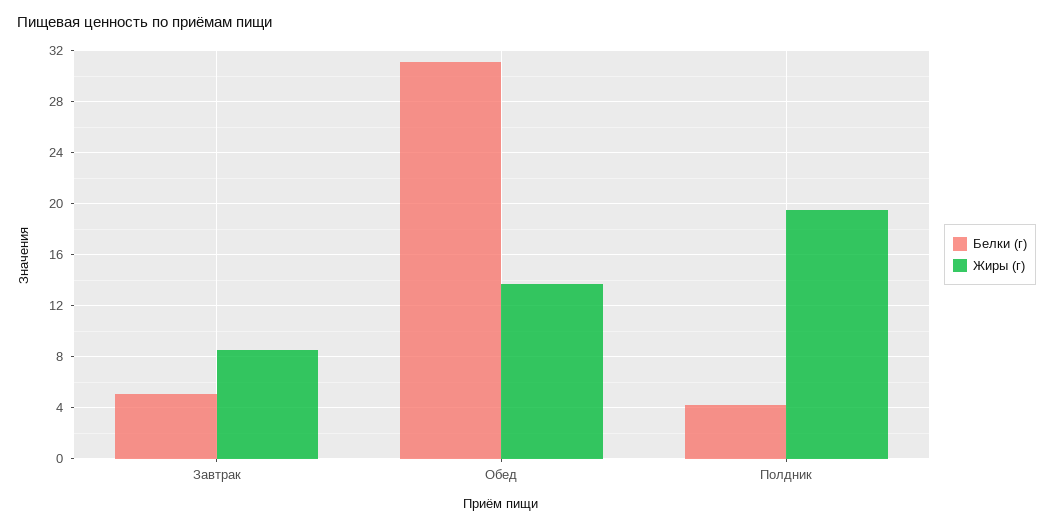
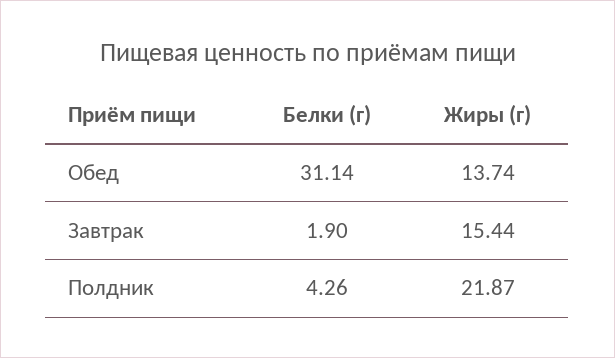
  {
    "Белки (г)": {
-     "Завтрак": 5,
+     "Завтрак": 1.9,
      "Обед": 31.14,
      "Полдник": 4.26
    },
    "Жиры (г)": {
-     "Завтрак": 8.5,
+     "Завтрак": 15.44,
      "Обед": 13.74,
-     "Полдник": 19.5
+     "Полдник": 21.87
    }
  }

